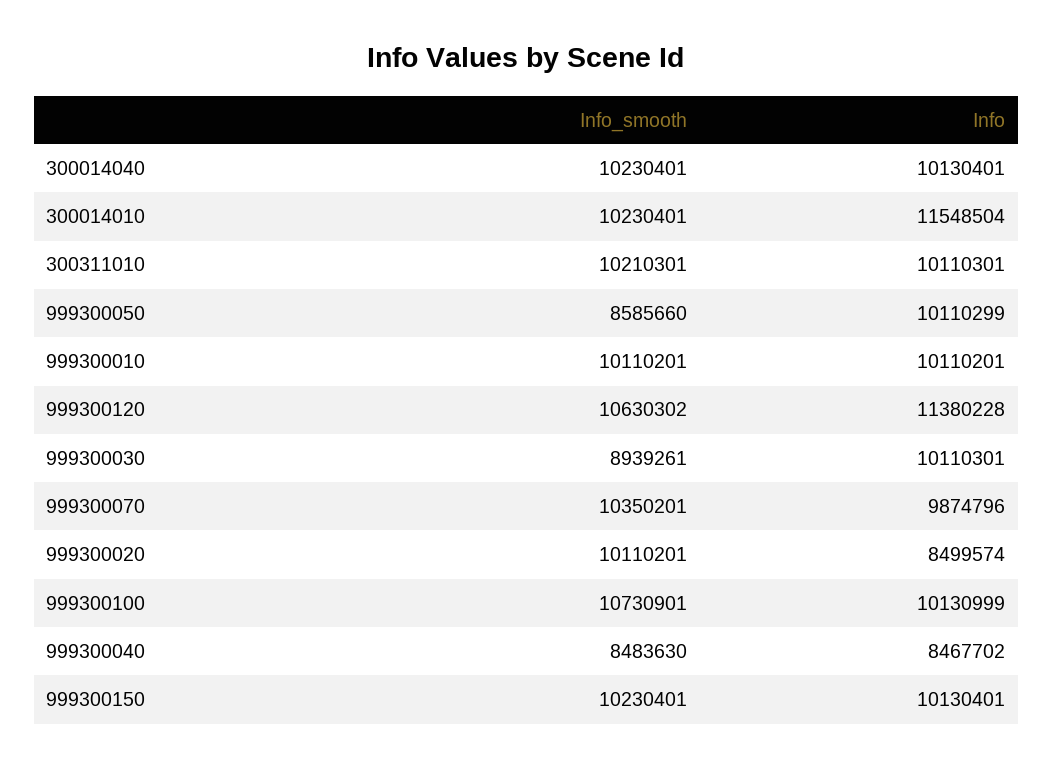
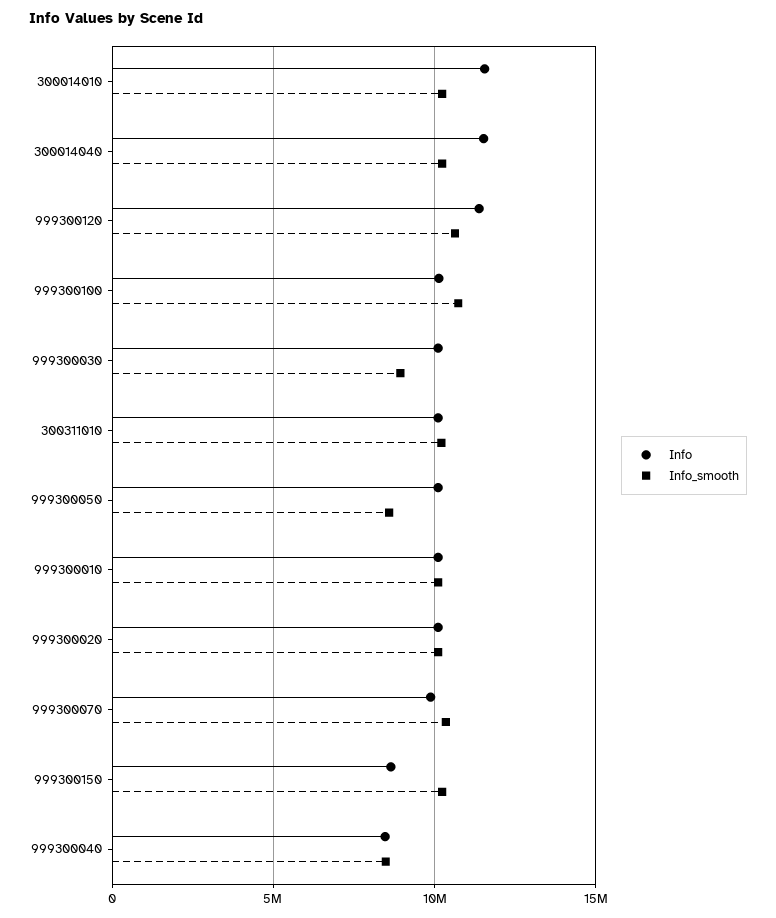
  {
    "Info_smooth": {
      "300014040": 10230401,
      "300014010": 10230401,
      "300311010": 10210301,
      "999300050": 8585660,
      "999300010": 10110201,
      "999300120": 10630302,
      "999300030": 8939261,
      "999300070": 10350201,
      "999300020": 10110201,
      "999300100": 10730901,
      "999300040": 8483630,
      "999300150": 10230401
    },
    "Info": {
-     "300014040": 10130401,
+     "300014040": 11500000,
      "300014010": 11548504,
      "300311010": 10110301,
      "999300050": 10110299,
      "999300010": 10110201,
      "999300120": 11380228,
      "999300030": 10110301,
      "999300070": 9874796,
-     "999300020": 8499574,
+     "999300020": 10000000,
      "999300100": 10130999,
      "999300040": 8467702,
-     "999300150": 10130401
+     "999300150": 8500000
    }
  }

